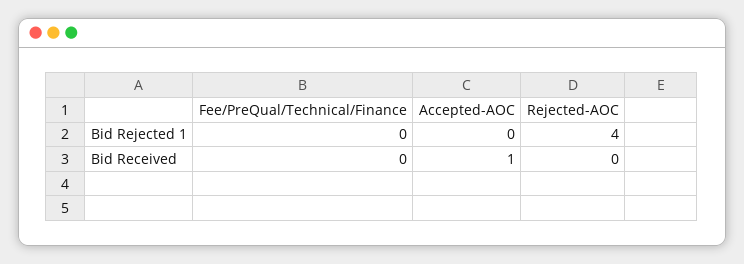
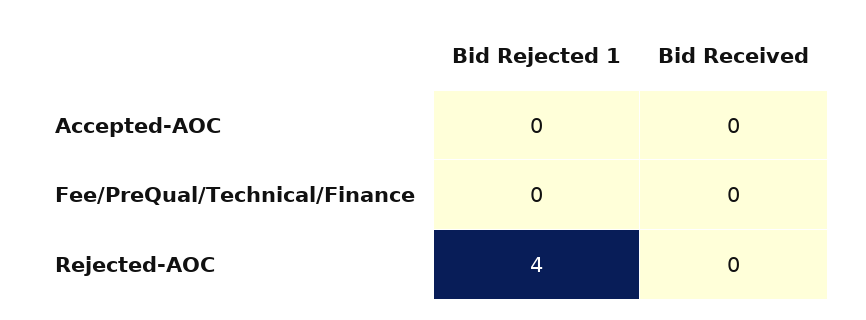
  {
    "Fee/PreQual/Technical/Finance": {
      "Bid Rejected 1": 0,
      "Bid Received": 0
    },
    "Accepted-AOC": {
      "Bid Rejected 1": 0,
-     "Bid Received": 1
+     "Bid Received": 0
    },
    "Rejected-AOC": {
      "Bid Rejected 1": 4,
      "Bid Received": 0
    }
  }

